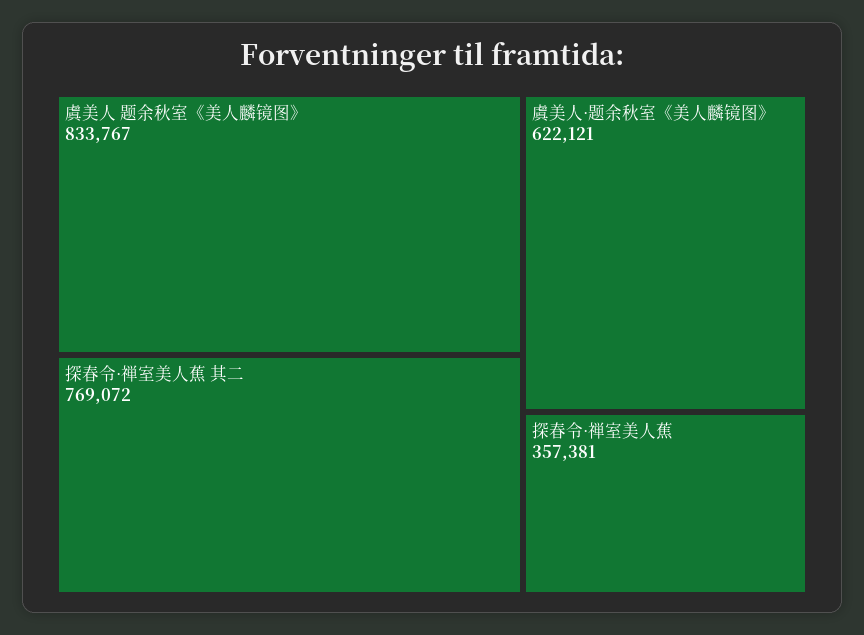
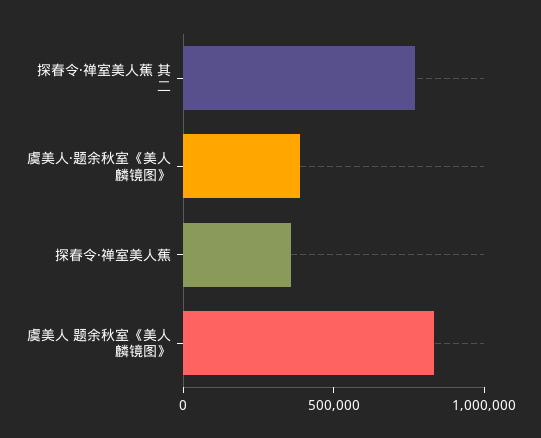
  {
    "虞美人 题余秋室《美人麟镜图》": 833767,
    "探春令·禅室美人蕉 其二": 769072,
-   "虞美人·题余秋室《美人麟镜图》": 622121,
+   "虞美人·题余秋室《美人麟镜图》": 400000,
    "探春令·禅室美人蕉": 357381
  }

